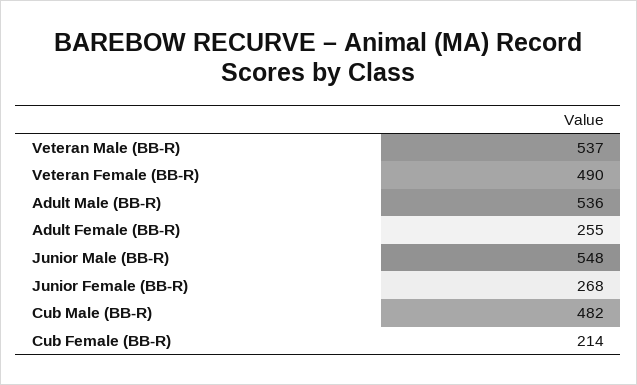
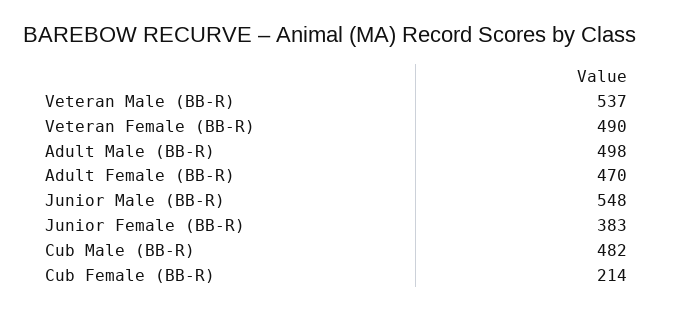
  {
    "Veteran Male (BB-R)": 537,
    "Veteran Female (BB-R)": 490,
-   "Adult Male (BB-R)": 536,
+   "Adult Male (BB-R)": 498,
-   "Adult Female (BB-R)": 255,
+   "Adult Female (BB-R)": 470,
    "Junior Male (BB-R)": 548,
-   "Junior Female (BB-R)": 268,
+   "Junior Female (BB-R)": 383,
    "Cub Male (BB-R)": 482,
    "Cub Female (BB-R)": 214
  }

